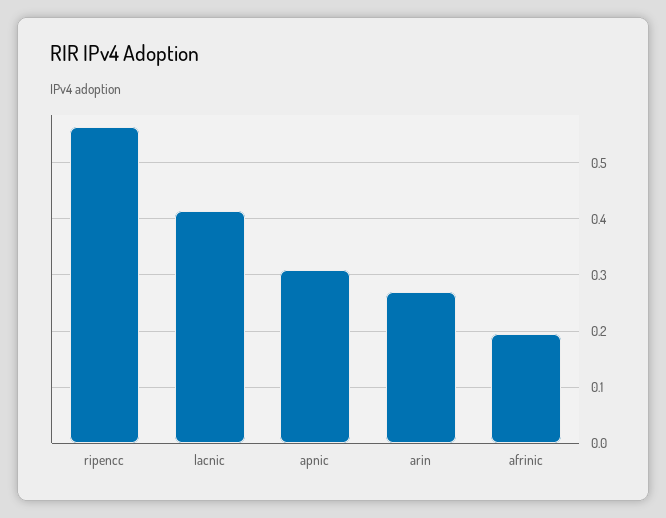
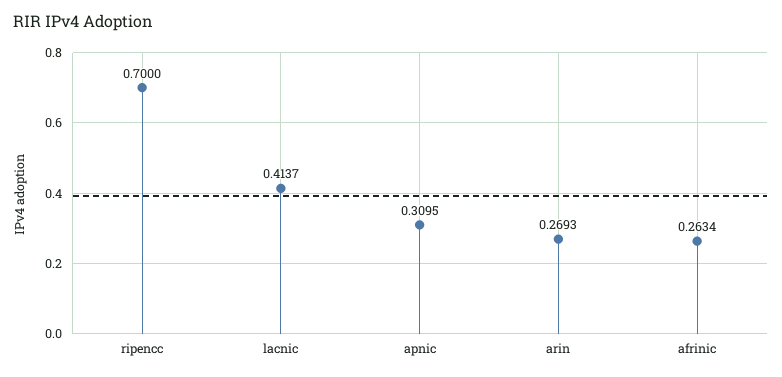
  {
-   "ripencc": 0.56,
+   "ripencc": 0.7,
    "lacnic": 0.4137,
    "apnic": 0.3095,
    "arin": 0.2693,
-   "afrinic": 0.2
+   "afrinic": 0.2634
  }

